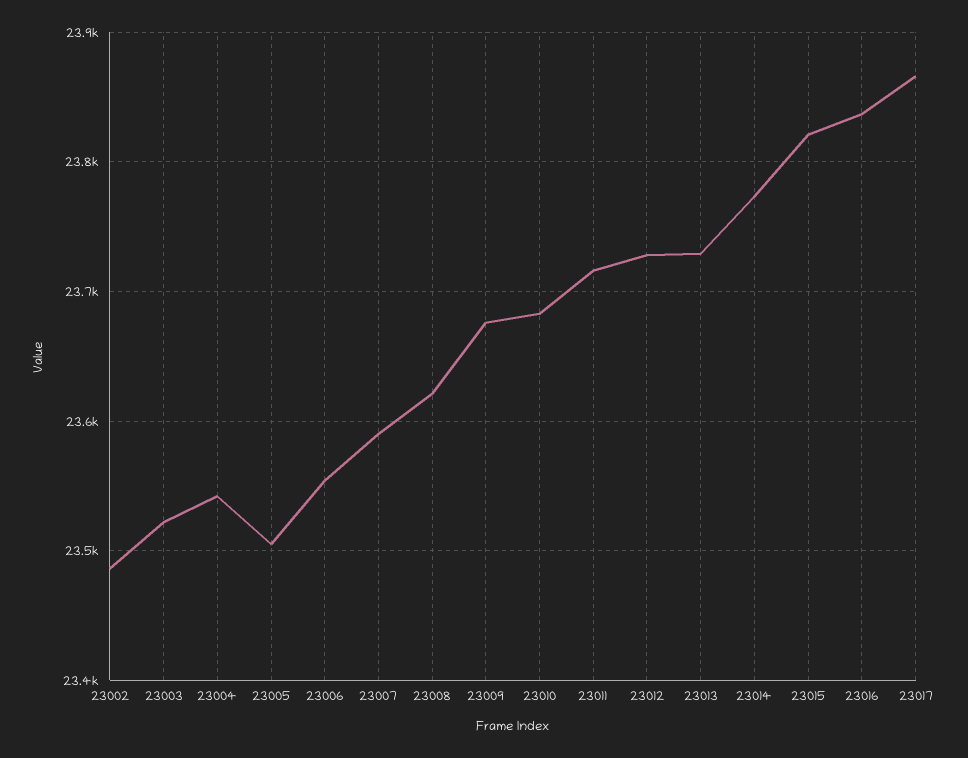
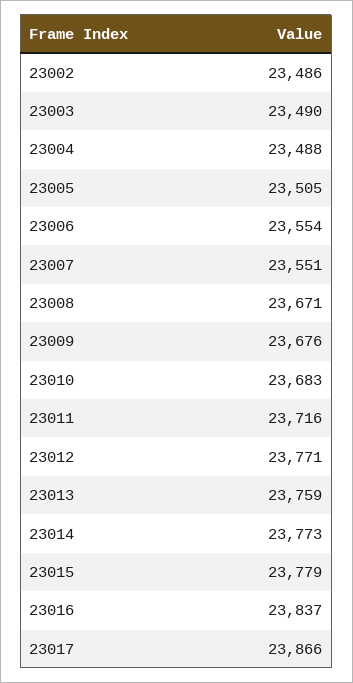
  {
    "23002": 23486,
-   "23003": 23520,
+   "23003": 23490,
-   "23004": 23540,
+   "23004": 23488,
    "23005": 23505,
    "23006": 23554,
-   "23007": 23590,
+   "23007": 23551,
-   "23008": 23620,
+   "23008": 23671,
    "23009": 23676,
    "23010": 23683,
    "23011": 23716,
-   "23012": 23730,
+   "23012": 23771,
-   "23013": 23730,
+   "23013": 23759,
    "23014": 23773,
-   "23015": 23820,
+   "23015": 23779,
    "23016": 23837,
    "23017": 23866
  }

